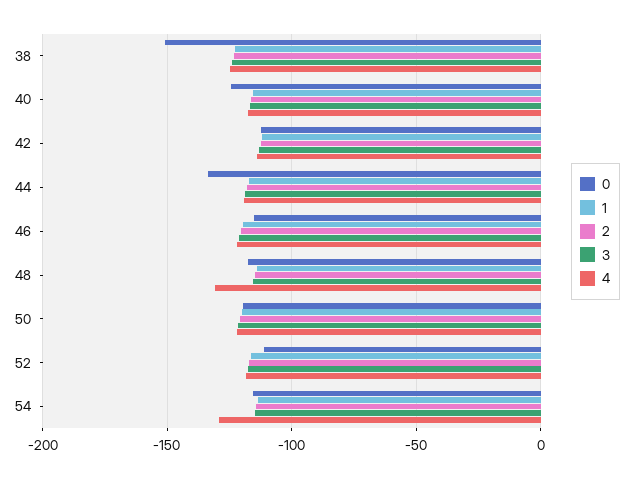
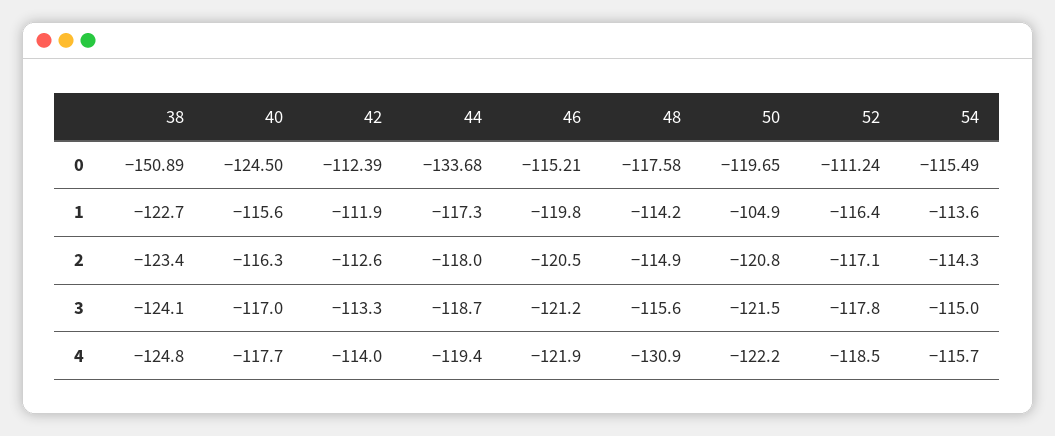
  {
    "0": {
      "38": -150.89,
      "40": -124.5,
      "42": -112.39,
      "44": -133.68,
      "46": -115.21,
      "48": -117.58,
      "50": -119.65,
      "52": -111.24,
      "54": -115.49
    },
    "1": {
      "38": -122.7,
      "40": -115.6,
      "42": -111.9,
      "44": -117.3,
      "46": -119.8,
      "48": -114.2,
-     "50": -120,
+     "50": -104.9,
      "52": -116.4,
      "54": -113.6
    },
    "2": {
      "38": -123.4,
      "40": -116.3,
      "42": -112.6,
      "44": -118,
      "46": -120.5,
      "48": -114.9,
      "50": -120.8,
      "52": -117.1,
      "54": -114.3
    },
    "3": {
      "38": -124.1,
      "40": -117,
      "42": -113.3,
      "44": -118.7,
      "46": -121.2,
      "48": -115.6,
      "50": -121.5,
      "52": -117.8,
      "54": -115
    },
    "4": {
      "38": -124.8,
      "40": -117.7,
      "42": -114,
      "44": -119.4,
      "46": -121.9,
      "48": -130.9,
      "50": -122.2,
      "52": -118.5,
-     "54": -130
+     "54": -115.7
    }
  }

